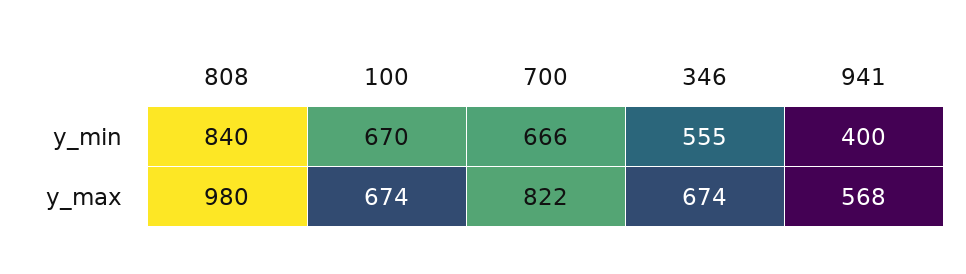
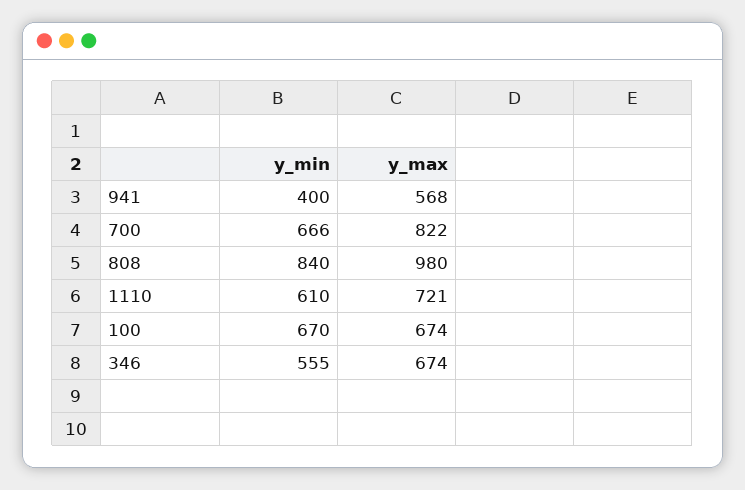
  {
    "808": {
      "y_min": 840,
      "y_max": 980
    },
    "100": {
      "y_min": 670,
      "y_max": 674
    },
    "700": {
      "y_min": 666,
      "y_max": 822
    },
    "346": {
      "y_min": 555,
      "y_max": 674
    },
    "941": {
      "y_min": 400,
      "y_max": 568
-   }
+   },
+   "1110": {
+     "y_min": 610,
+     "y_max": 721
+   }
  }

